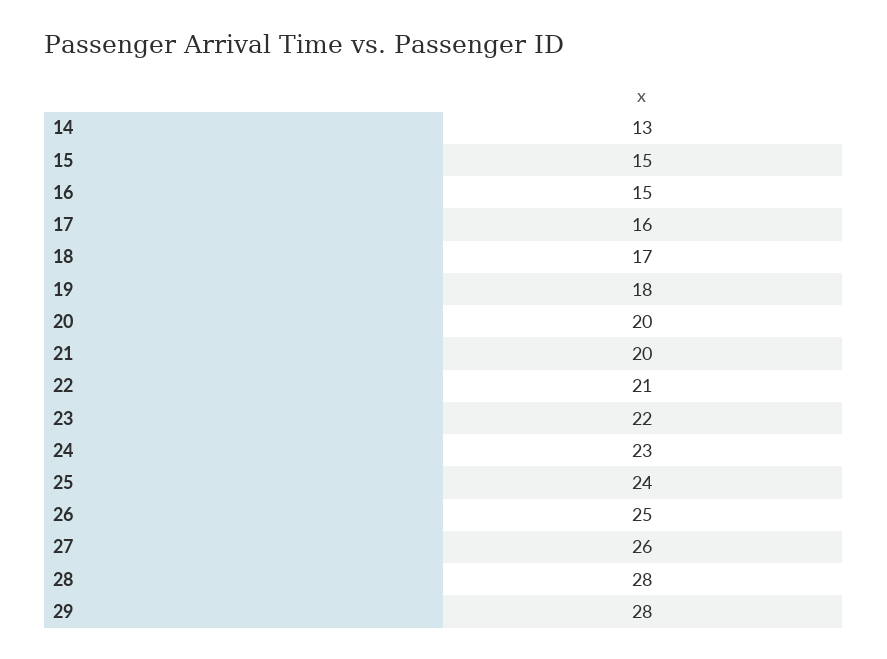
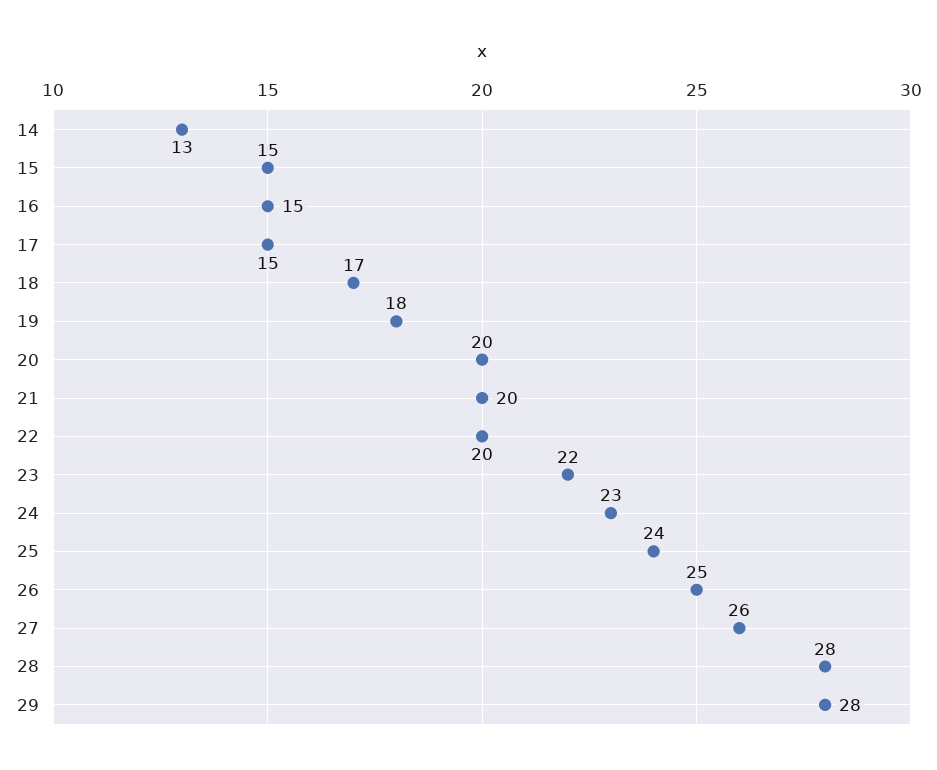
  {
    "14": 13,
    "15": 15,
    "16": 15,
-   "17": 16,
+   "17": 15,
    "18": 17,
    "19": 18,
    "20": 20,
    "21": 20,
-   "22": 21,
+   "22": 20,
    "23": 22,
    "24": 23,
    "25": 24,
    "26": 25,
    "27": 26,
    "28": 28,
    "29": 28
  }

